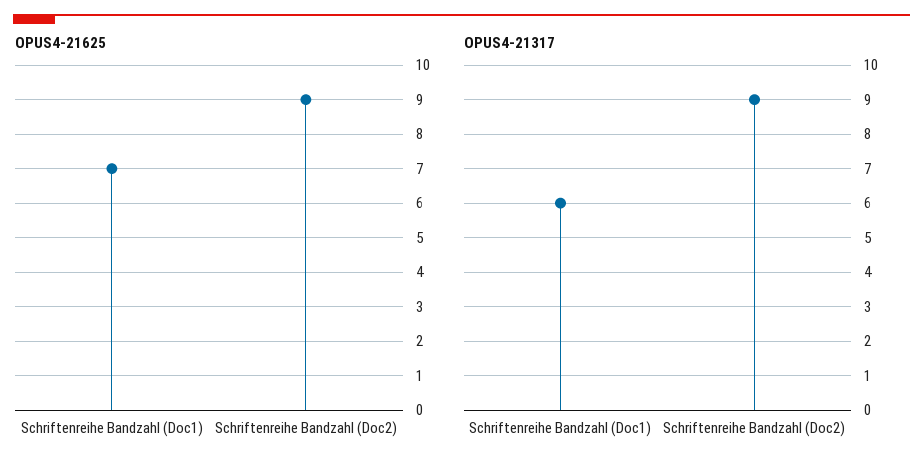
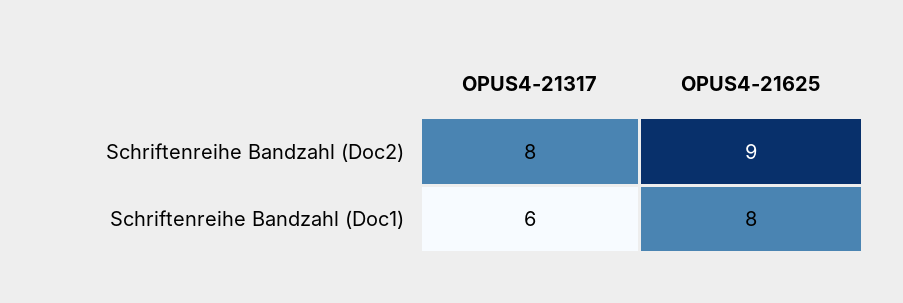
  {
    "OPUS4-21625": {
-     "Schriftenreihe Bandzahl (Doc1)": 7,
+     "Schriftenreihe Bandzahl (Doc1)": 8,
      "Schriftenreihe Bandzahl (Doc2)": 9
    },
    "OPUS4-21317": {
      "Schriftenreihe Bandzahl (Doc1)": 6,
-     "Schriftenreihe Bandzahl (Doc2)": 9
+     "Schriftenreihe Bandzahl (Doc2)": 8
    }
  }

